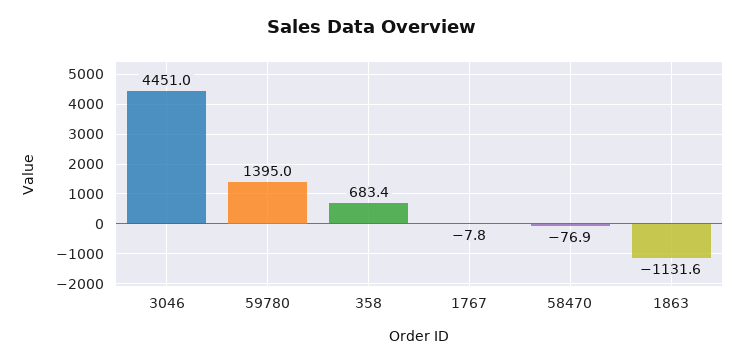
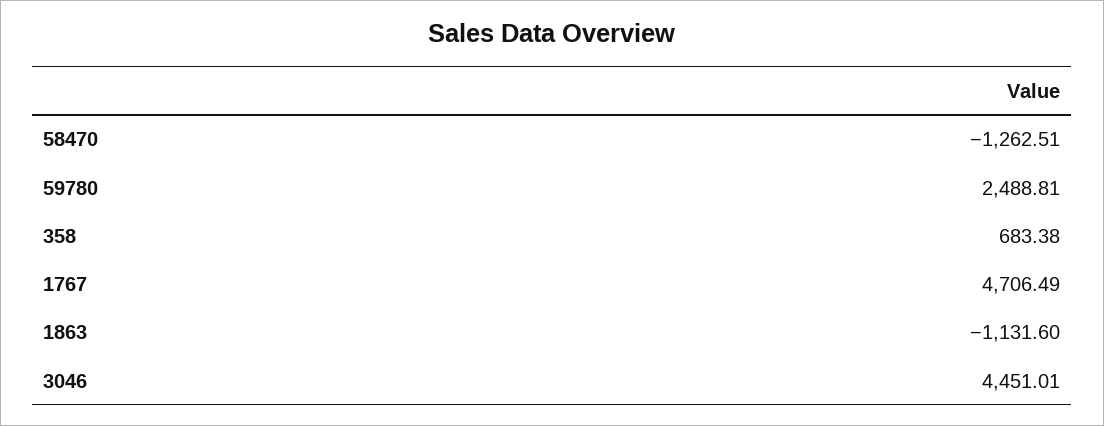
  {
    "3046": 4451.01,
-   "59780": 1395,
+   "59780": 2488.81,
    "358": 683.38,
-   "1767": -7.8,
+   "1767": 4706.49,
-   "58470": -76.9,
+   "58470": -1262.51,
    "1863": -1131.6
  }

